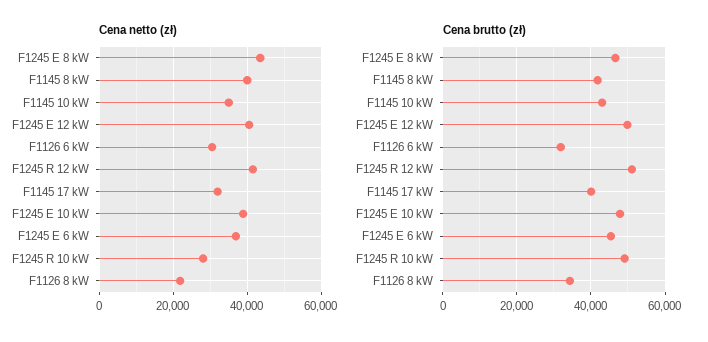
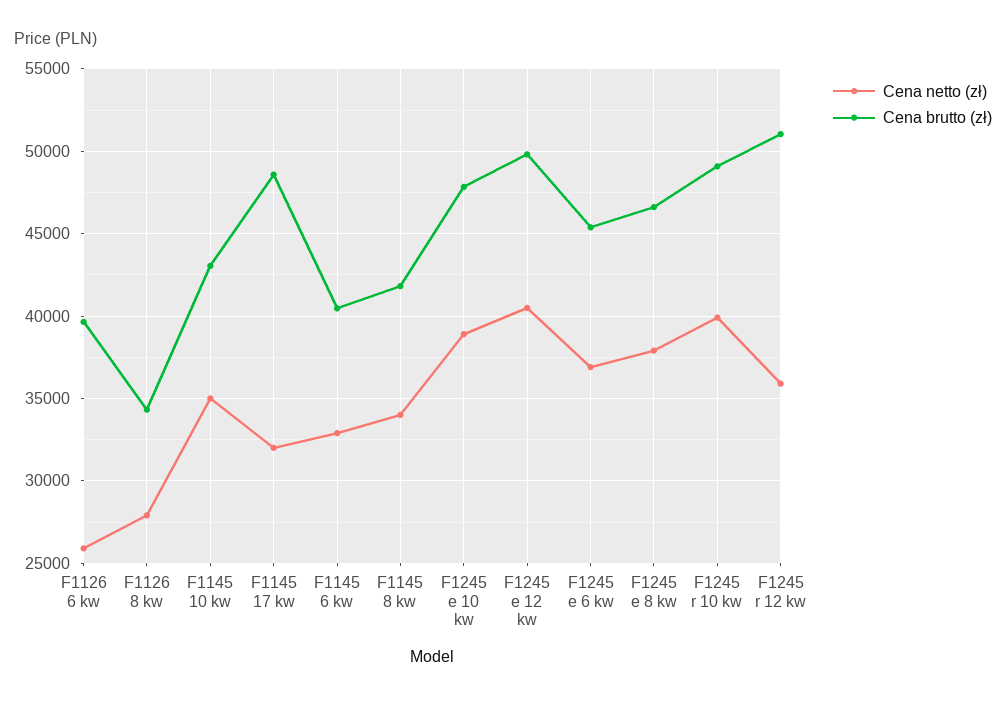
  {
    "Cena netto (zł)": {
-     "F1245 E 8 kW": 44000,
+     "F1245 E 8 kW": 38000,
-     "F1145 8 kW": 40000,
+     "F1145 8 kW": 34000,
      "F1145 10 kW": 35000,
      "F1245 E 12 kW": 40500,
-     "F1126 6 kW": 30000,
+     "F1126 6 kW": 26000,
-     "F1245 R 12 kW": 42000,
+     "F1245 R 12 kW": 36000,
      "F1145 17 kW": 32000,
      "F1245 E 10 kW": 39000,
      "F1245 E 6 kW": 37000,
-     "F1245 R 10 kW": 28000,
+     "F1245 R 10 kW": 40000,
-     "F1126 8 kW": 22000
+     "F1126 8 kW": 28000,
+     "F1145 6 kw": 33000
    },
    "Cena brutto (zł)": {
      "F1245 E 8 kW": 46500,
      "F1145 8 kW": 42000,
      "F1145 10 kW": 43000,
      "F1245 E 12 kW": 50000,
-     "F1126 6 kW": 32000,
+     "F1126 6 kW": 39500,
      "F1245 R 12 kW": 51000,
-     "F1145 17 kW": 40000,
+     "F1145 17 kW": 48500,
      "F1245 E 10 kW": 48000,
      "F1245 E 6 kW": 45500,
      "F1245 R 10 kW": 49000,
-     "F1126 8 kW": 34500
+     "F1126 8 kW": 34500,
+     "F1145 6 kw": 40500
    }
  }

